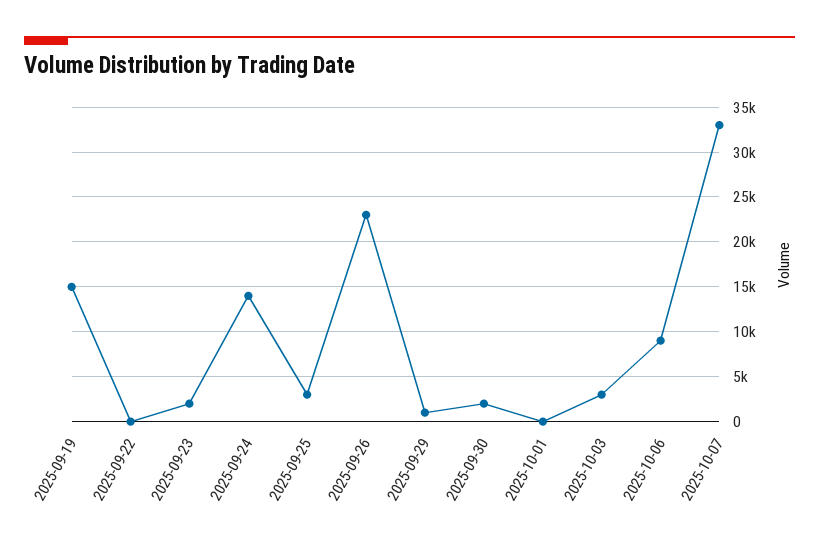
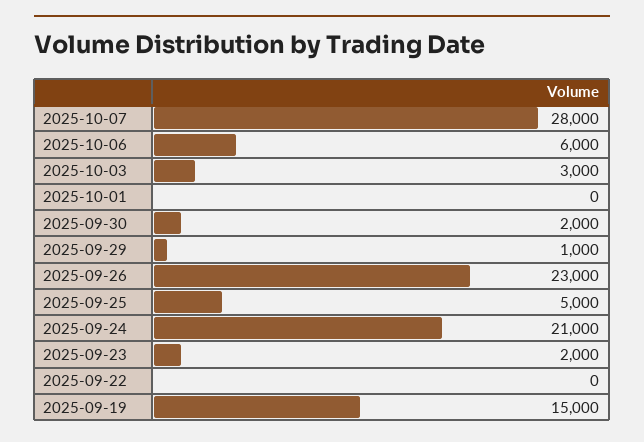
  {
    "2025-09-19": 15000,
    "2025-09-22": 0,
    "2025-09-23": 2000,
-   "2025-09-24": 14000,
+   "2025-09-24": 21000,
-   "2025-09-25": 3000,
+   "2025-09-25": 5000,
    "2025-09-26": 23000,
    "2025-09-29": 1000,
    "2025-09-30": 2000,
    "2025-10-01": 0,
    "2025-10-03": 3000,
-   "2025-10-06": 9000,
+   "2025-10-06": 6000,
-   "2025-10-07": 33000
+   "2025-10-07": 28000
  }

